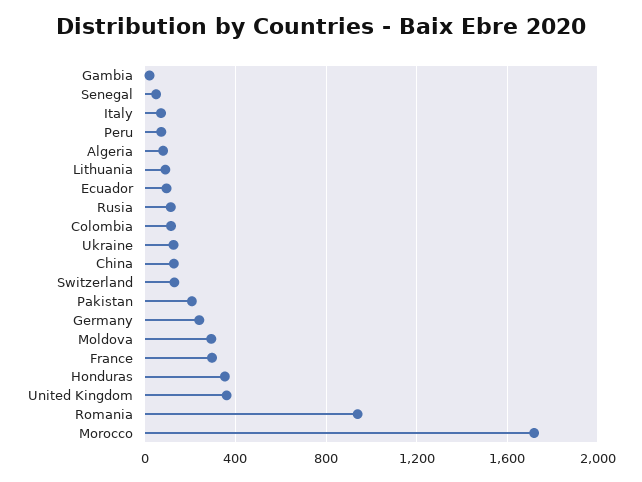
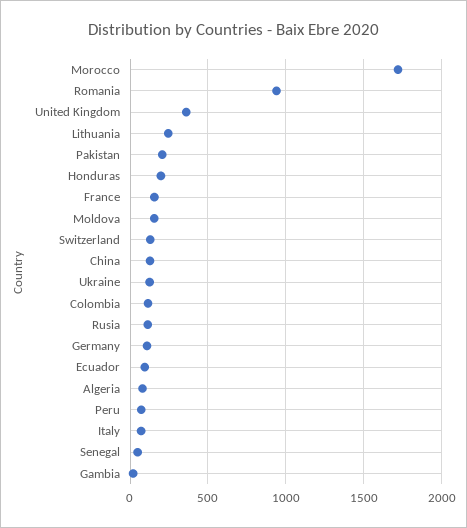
  {
    "Gambia": 0,
    "Senegal": 50,
    "Italy": 50,
    "Peru": 50,
    "Algeria": 100,
-   "Lithuania": 100,
+   "Lithuania": 250,
    "Ecuador": 100,
    "Rusia": 100,
    "Colombia": 100,
    "Ukraine": 150,
    "China": 150,
    "Switzerland": 150,
    "Pakistan": 200,
-   "Germany": 250,
+   "Germany": 100,
-   "Moldova": 300,
+   "Moldova": 150,
-   "France": 300,
+   "France": 150,
-   "Honduras": 350,
+   "Honduras": 200,
    "United Kingdom": 350,
    "Romania": 950,
    "Morocco": 1700
  }

